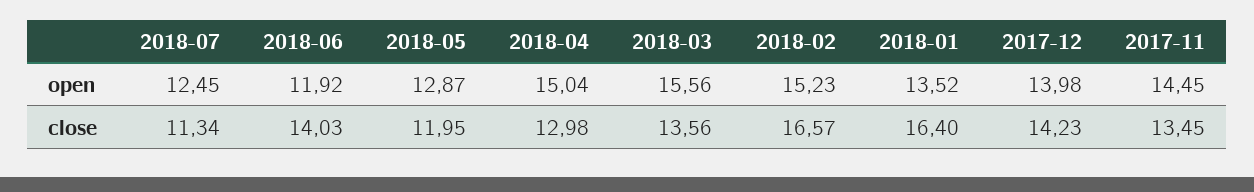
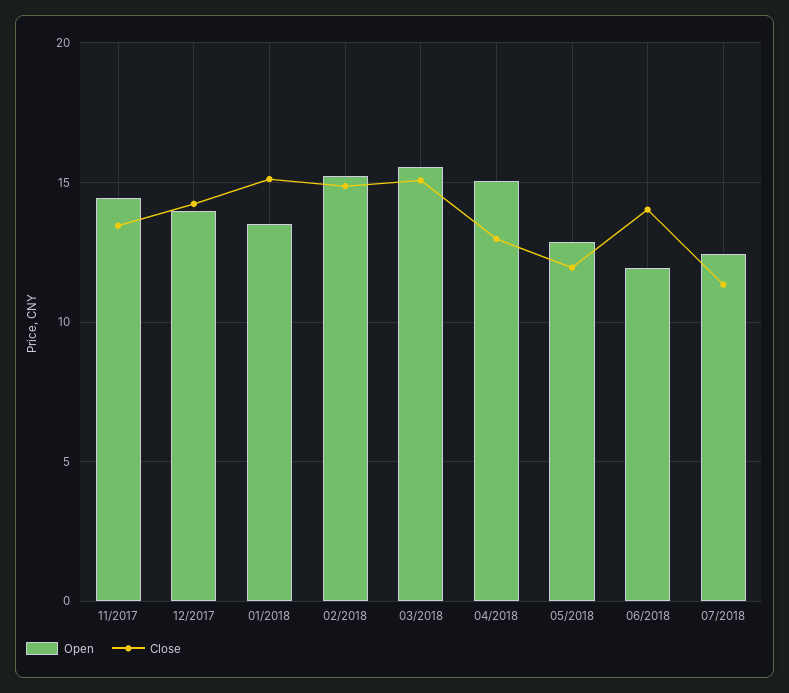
  {
    "open": {
      "2018-07": 12.45,
      "2018-06": 11.92,
      "2018-05": 12.87,
      "2018-04": 15.04,
      "2018-03": 15.56,
      "2018-02": 15.23,
      "2018-01": 13.52,
      "2017-12": 13.98,
      "2017-11": 14.45
    },
    "close": {
      "2018-07": 11.34,
      "2018-06": 14.03,
      "2018-05": 11.95,
      "2018-04": 12.98,
-     "2018-03": 13.56,
+     "2018-03": 15,
-     "2018-02": 16.57,
+     "2018-02": 15,
-     "2018-01": 16.4,
+     "2018-01": 15,
      "2017-12": 14.23,
      "2017-11": 13.45
    }
  }

